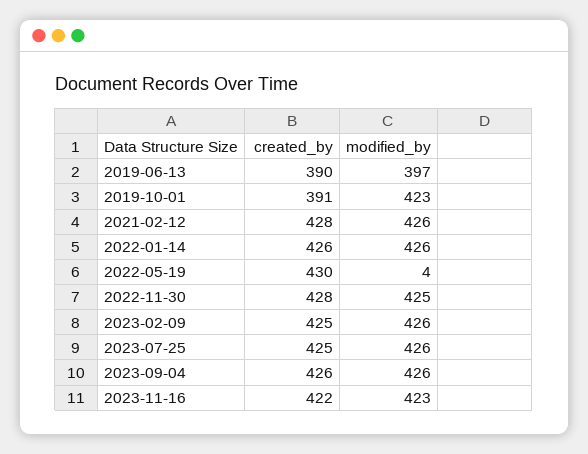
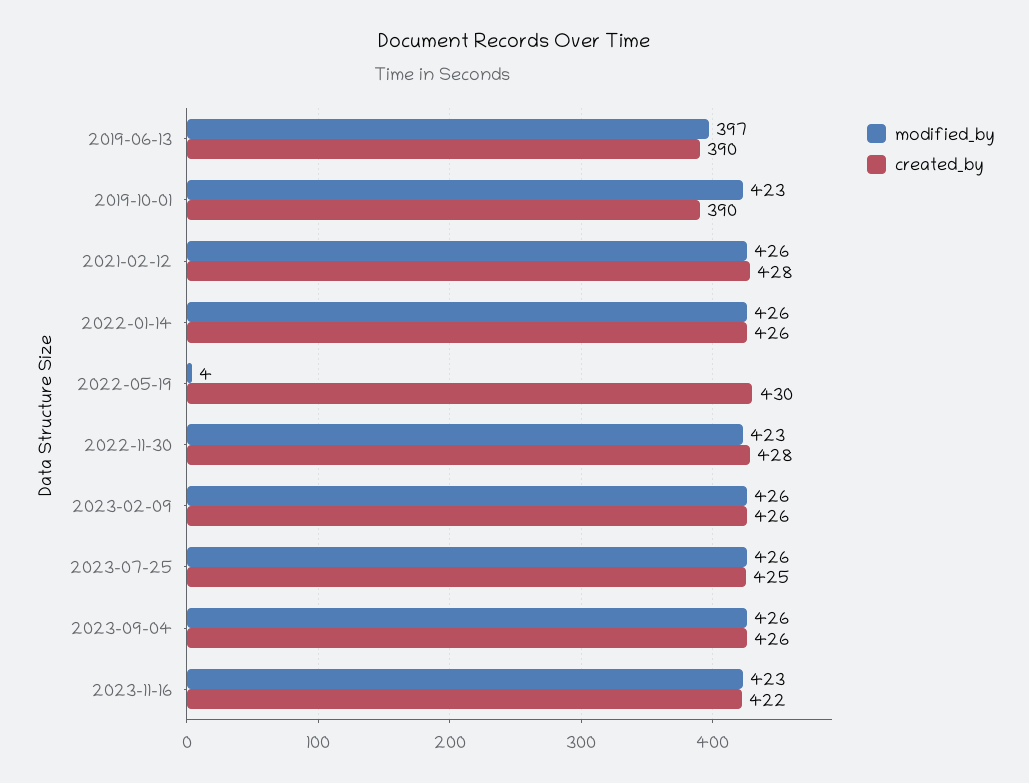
  {
    "created_by": {
      "2019-06-13": 390,
-     "2019-10-01": 391,
+     "2019-10-01": 390,
      "2021-02-12": 428,
      "2022-01-14": 426,
      "2022-05-19": 430,
      "2022-11-30": 428,
-     "2023-02-09": 425,
+     "2023-02-09": 426,
      "2023-07-25": 425,
      "2023-09-04": 426,
      "2023-11-16": 422
    },
    "modified_by": {
      "2019-06-13": 397,
      "2019-10-01": 423,
      "2021-02-12": 426,
      "2022-01-14": 426,
      "2022-05-19": 4,
-     "2022-11-30": 425,
+     "2022-11-30": 423,
      "2023-02-09": 426,
      "2023-07-25": 426,
      "2023-09-04": 426,
      "2023-11-16": 423
    }
  }

